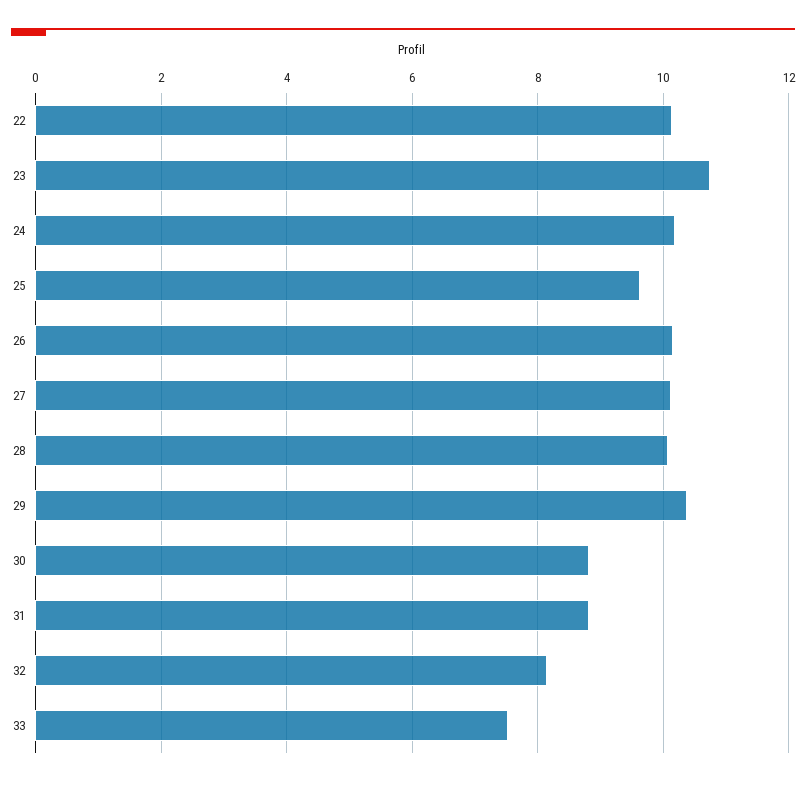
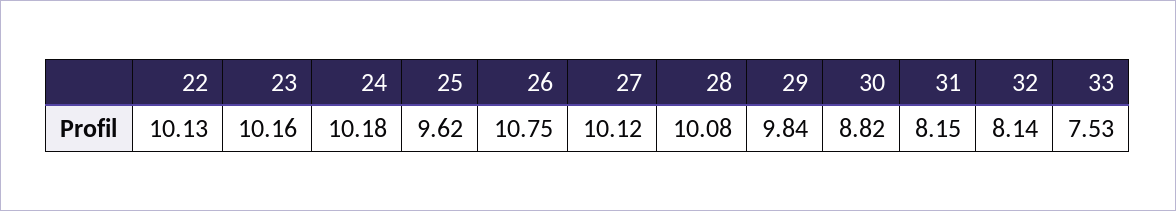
  {
    "22": 10.13,
-   "23": 10.8,
+   "23": 10.16,
    "24": 10.18,
    "25": 9.62,
-   "26": 10.2,
+   "26": 10.75,
    "27": 10.12,
    "28": 10.08,
-   "29": 10.4,
+   "29": 9.84,
    "30": 8.82,
-   "31": 8.8,
+   "31": 8.15,
    "32": 8.14,
    "33": 7.53
  }

